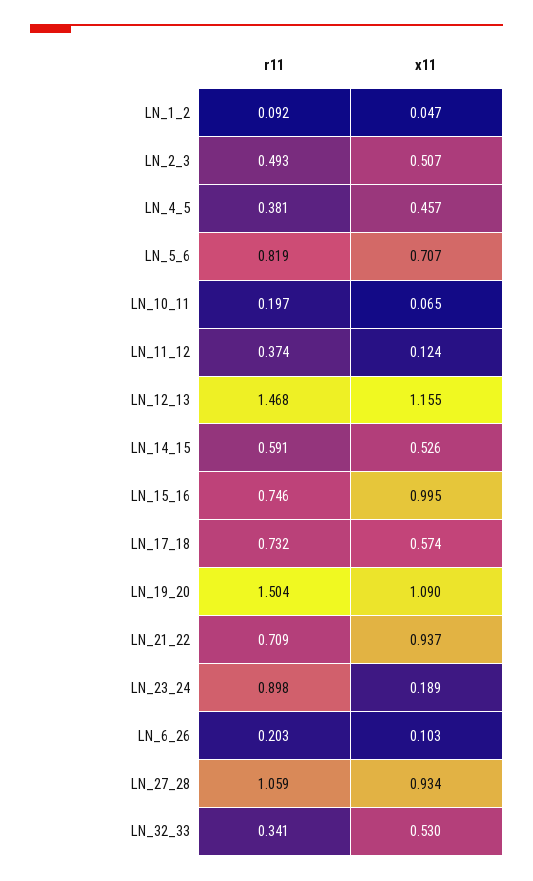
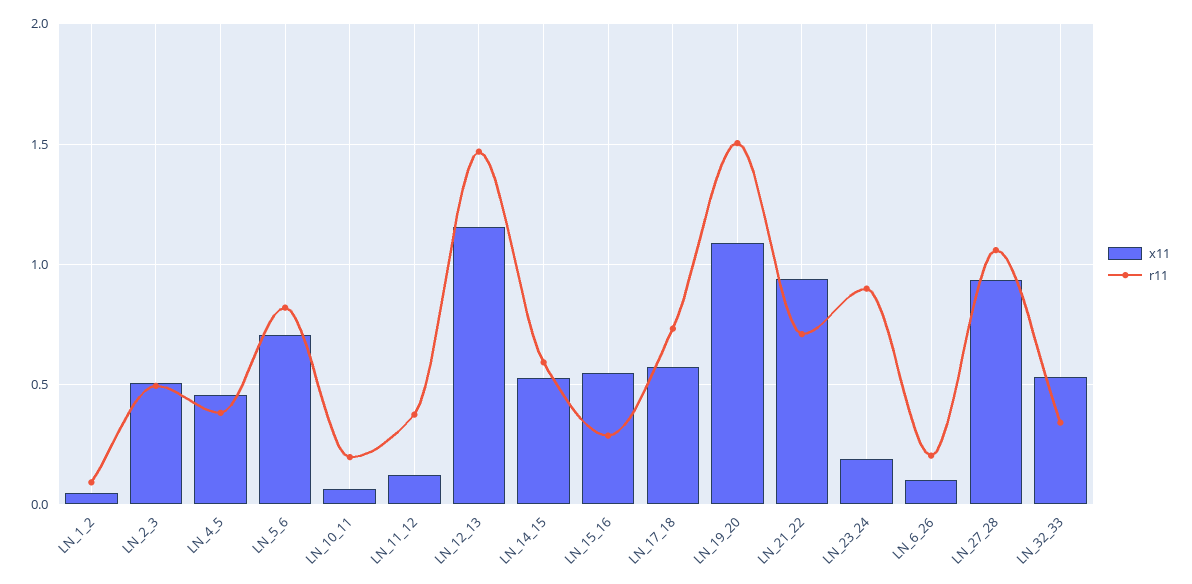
  {
    "r11": {
      "LN_1_2": 0.092,
      "LN_2_3": 0.493,
      "LN_4_5": 0.381,
      "LN_5_6": 0.819,
      "LN_10_11": 0.197,
      "LN_11_12": 0.374,
      "LN_12_13": 1.468,
      "LN_14_15": 0.591,
-     "LN_15_16": 0.746,
+     "LN_15_16": 0.3,
      "LN_17_18": 0.732,
      "LN_19_20": 1.504,
      "LN_21_22": 0.709,
      "LN_23_24": 0.898,
      "LN_6_26": 0.203,
      "LN_27_28": 1.059,
      "LN_32_33": 0.341
    },
    "x11": {
      "LN_1_2": 0.047,
      "LN_2_3": 0.507,
      "LN_4_5": 0.457,
      "LN_5_6": 0.707,
      "LN_10_11": 0.065,
      "LN_11_12": 0.124,
      "LN_12_13": 1.155,
      "LN_14_15": 0.526,
-     "LN_15_16": 0.995,
+     "LN_15_16": 0.55,
      "LN_17_18": 0.574,
      "LN_19_20": 1.09,
      "LN_21_22": 0.937,
      "LN_23_24": 0.189,
      "LN_6_26": 0.103,
      "LN_27_28": 0.934,
      "LN_32_33": 0.53
    }
  }

